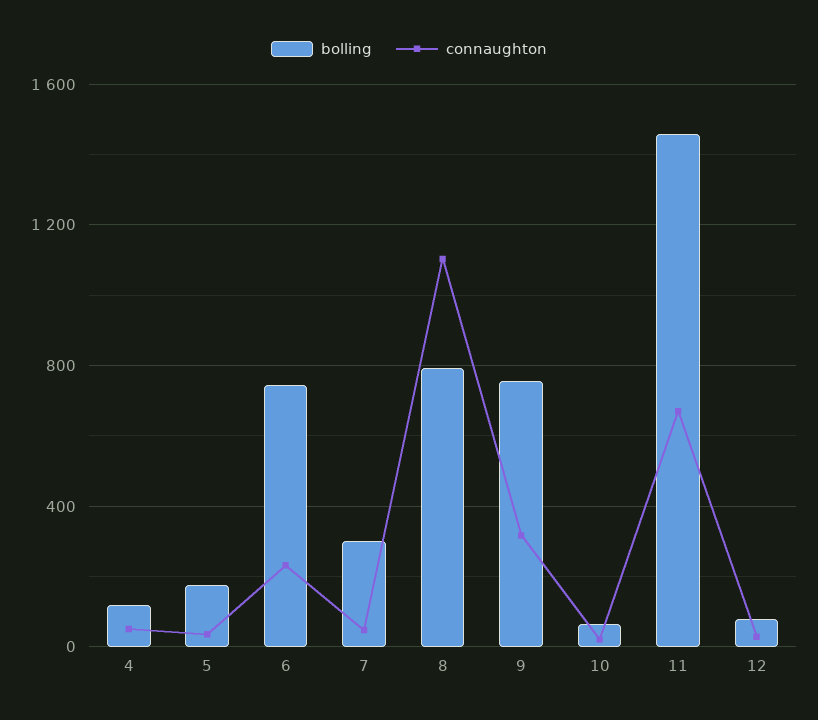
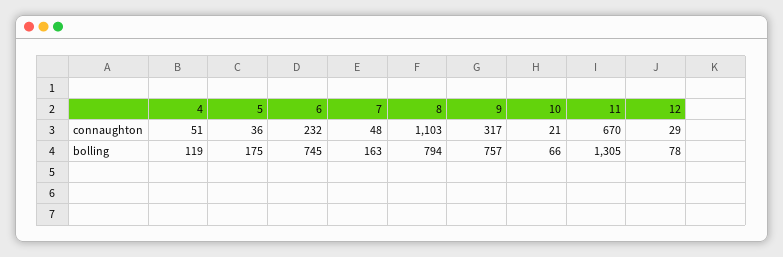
  {
    "bolling": {
      "4": 119,
      "5": 175,
      "6": 745,
-     "7": 300,
+     "7": 163,
      "8": 794,
      "9": 757,
      "10": 66,
-     "11": 1450,
+     "11": 1305,
      "12": 78
    },
    "connaughton": {
      "4": 51,
      "5": 36,
      "6": 232,
      "7": 48,
      "8": 1103,
      "9": 317,
      "10": 21,
      "11": 670,
      "12": 29
    }
  }

